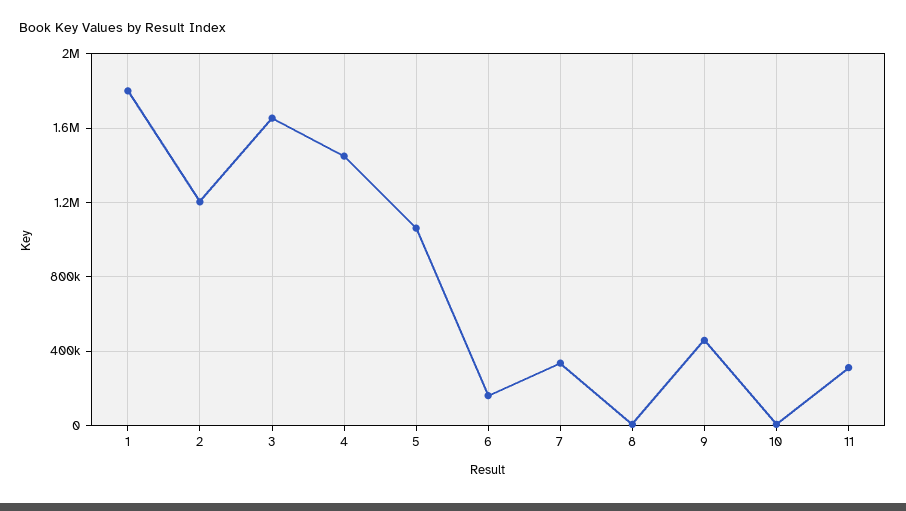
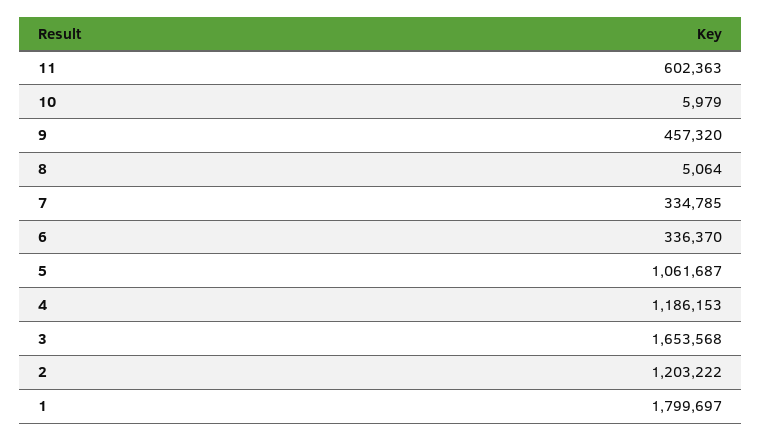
  {
    "1": 1799697,
    "2": 1203222,
    "3": 1653568,
-   "4": 1450000,
+   "4": 1186153,
    "5": 1061687,
-   "6": 150000,
+   "6": 336370,
    "7": 334785,
    "8": 5064,
    "9": 457320,
    "10": 5979,
-   "11": 300000
+   "11": 602363
  }

